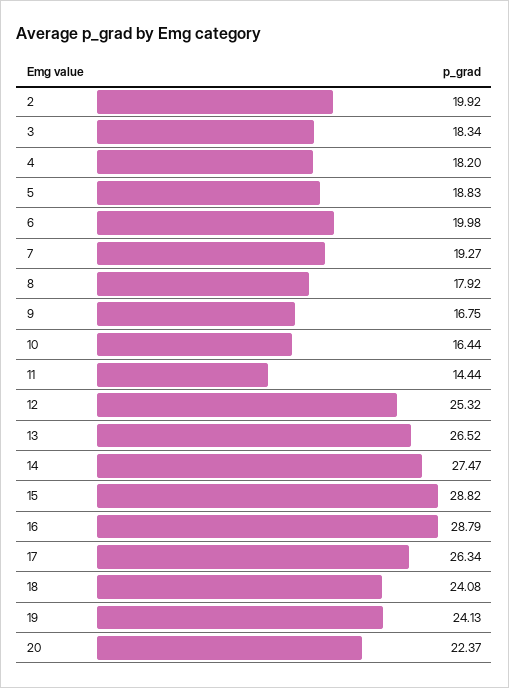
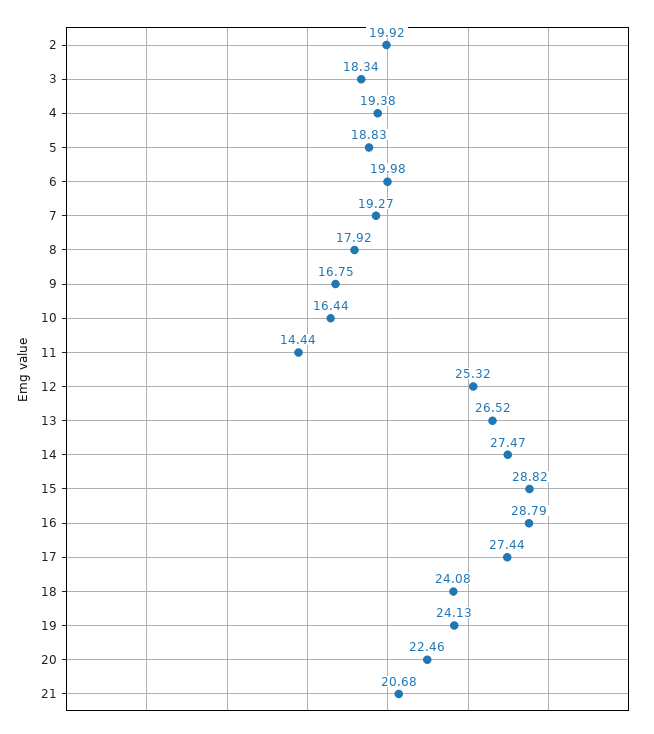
  {
    "2": 19.92,
    "3": 18.34,
-   "4": 18.2,
+   "4": 19.38,
    "5": 18.83,
    "6": 19.98,
    "7": 19.27,
    "8": 17.92,
    "9": 16.75,
    "10": 16.44,
    "11": 14.44,
    "12": 25.32,
    "13": 26.52,
    "14": 27.47,
    "15": 28.82,
    "16": 28.79,
-   "17": 26.34,
+   "17": 27.44,
    "18": 24.08,
    "19": 24.13,
-   "20": 22.37
+   "20": 22.46,
+   "21": 20.68
  }

